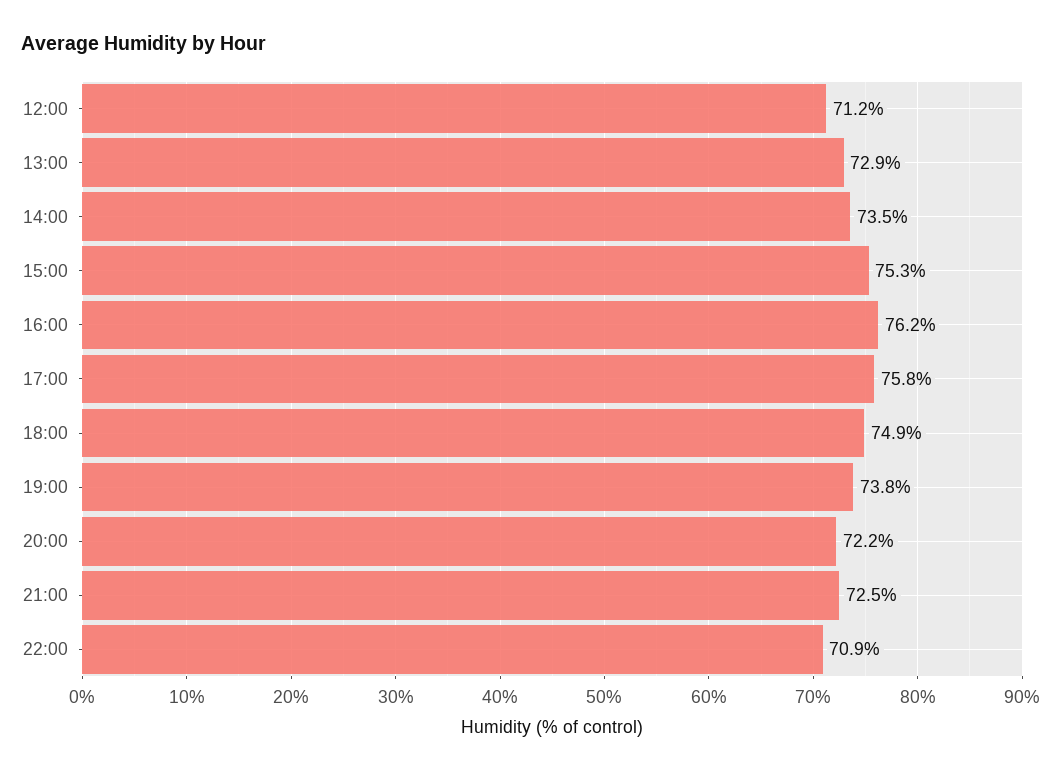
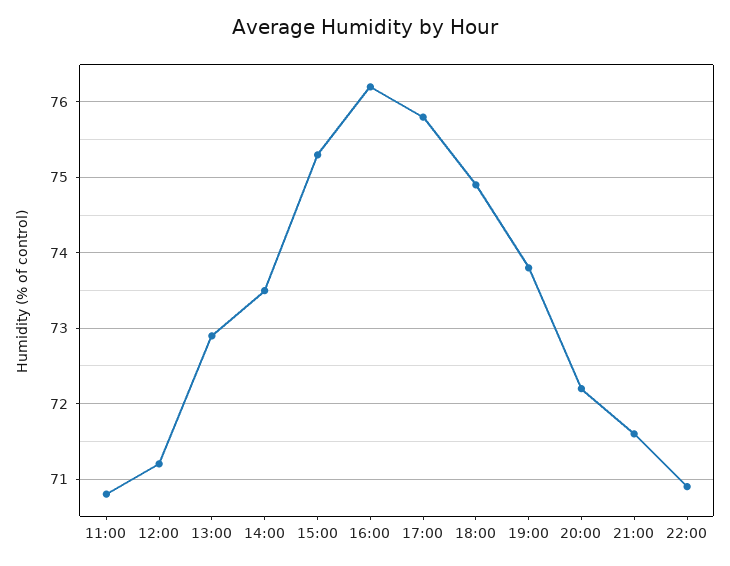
  {
    "12:00": 71.2,
    "13:00": 72.9,
    "14:00": 73.5,
    "15:00": 75.3,
    "16:00": 76.2,
    "17:00": 75.8,
    "18:00": 74.9,
    "19:00": 73.8,
    "20:00": 72.2,
-   "21:00": 72.5,
+   "21:00": 71.6,
-   "22:00": 70.9
+   "22:00": 70.9,
+   "11:00": 70.8
  }

